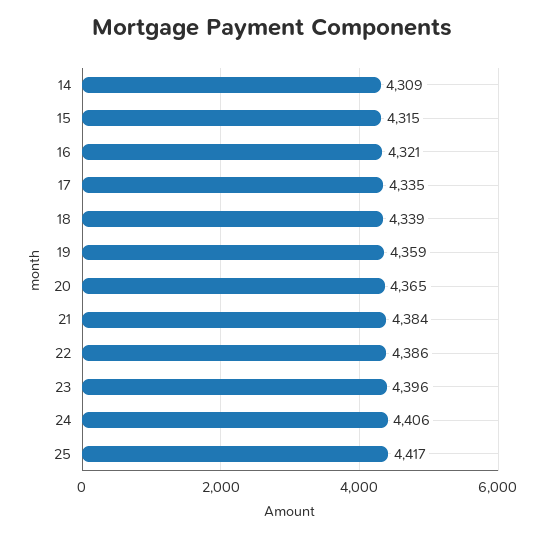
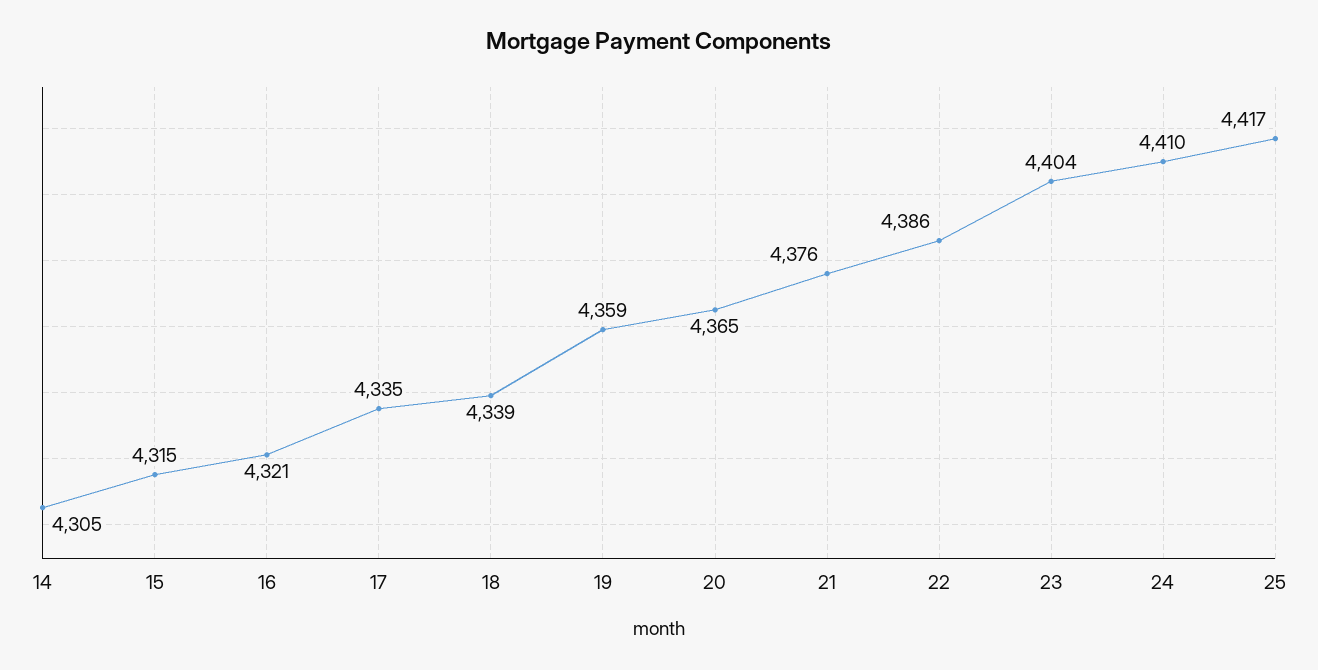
  {
-   "14": 4309,
+   "14": 4305,
    "15": 4315,
    "16": 4321,
    "17": 4335,
    "18": 4339,
    "19": 4359,
    "20": 4365,
-   "21": 4384,
+   "21": 4376,
    "22": 4386,
-   "23": 4396,
+   "23": 4404,
-   "24": 4406,
+   "24": 4410,
    "25": 4417
  }

